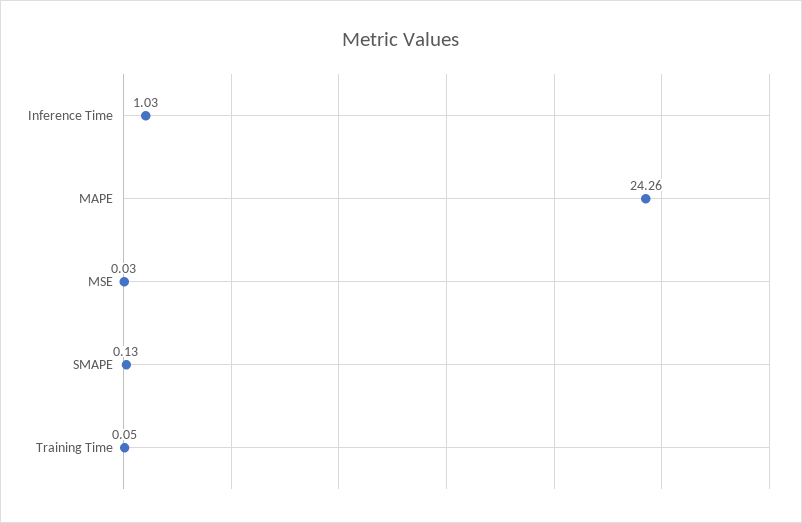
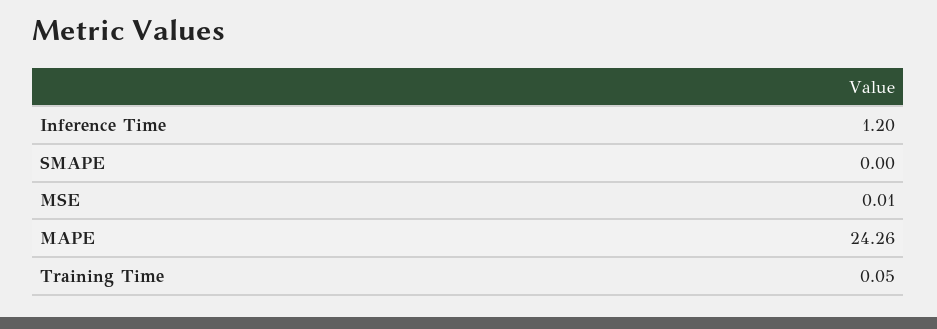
  {
-   "Inference Time": 1.03,
+   "Inference Time": 1.2,
    "MAPE": 24.26,
-   "MSE": 0.03,
+   "MSE": 0.01,
-   "SMAPE": 0.13,
+   "SMAPE": 0,
    "Training Time": 0.05
  }

